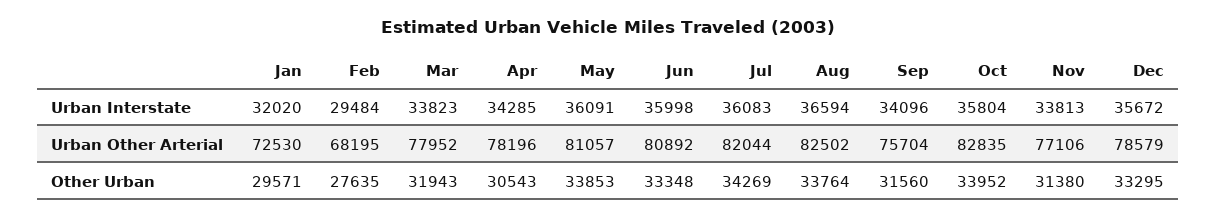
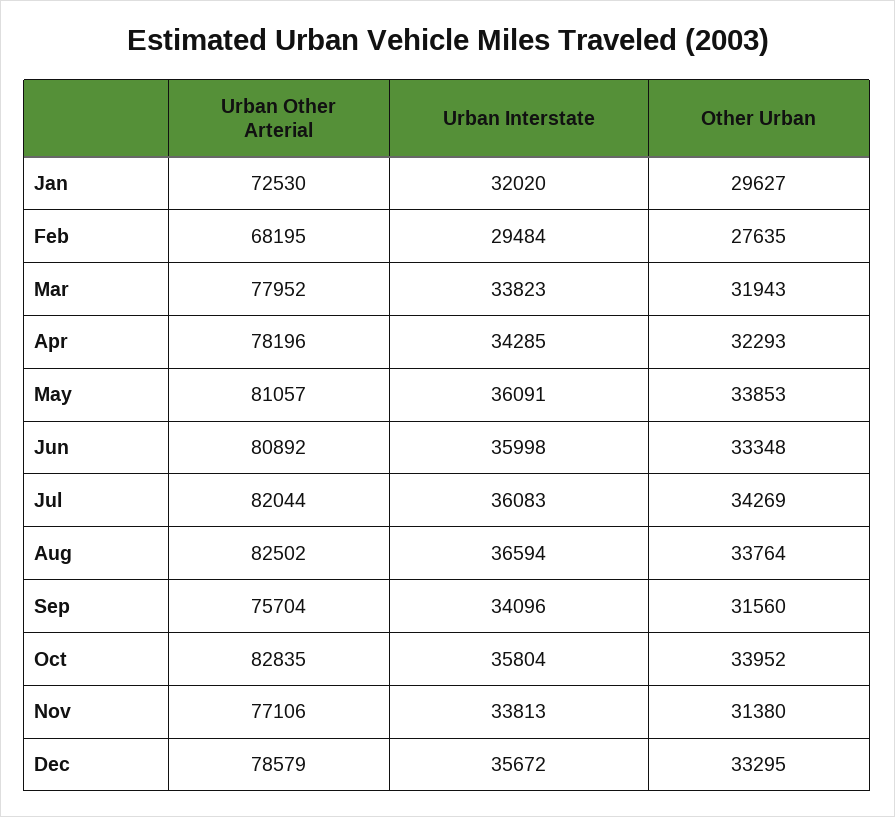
  {
    "Jan": {
      "Urban Interstate": 32020,
      "Urban Other Arterial": 72530,
-     "Other Urban": 29571
+     "Other Urban": 29627
    },
    "Feb": {
      "Urban Interstate": 29484,
      "Urban Other Arterial": 68195,
      "Other Urban": 27635
    },
    "Mar": {
      "Urban Interstate": 33823,
      "Urban Other Arterial": 77952,
      "Other Urban": 31943
    },
    "Apr": {
      "Urban Interstate": 34285,
      "Urban Other Arterial": 78196,
-     "Other Urban": 30543
+     "Other Urban": 32293
    },
    "May": {
      "Urban Interstate": 36091,
      "Urban Other Arterial": 81057,
      "Other Urban": 33853
    },
    "Jun": {
      "Urban Interstate": 35998,
      "Urban Other Arterial": 80892,
      "Other Urban": 33348
    },
    "Jul": {
      "Urban Interstate": 36083,
      "Urban Other Arterial": 82044,
      "Other Urban": 34269
    },
    "Aug": {
      "Urban Interstate": 36594,
      "Urban Other Arterial": 82502,
      "Other Urban": 33764
    },
    "Sep": {
      "Urban Interstate": 34096,
      "Urban Other Arterial": 75704,
      "Other Urban": 31560
    },
    "Oct": {
      "Urban Interstate": 35804,
      "Urban Other Arterial": 82835,
      "Other Urban": 33952
    },
    "Nov": {
      "Urban Interstate": 33813,
      "Urban Other Arterial": 77106,
      "Other Urban": 31380
    },
    "Dec": {
      "Urban Interstate": 35672,
      "Urban Other Arterial": 78579,
      "Other Urban": 33295
    }
  }

